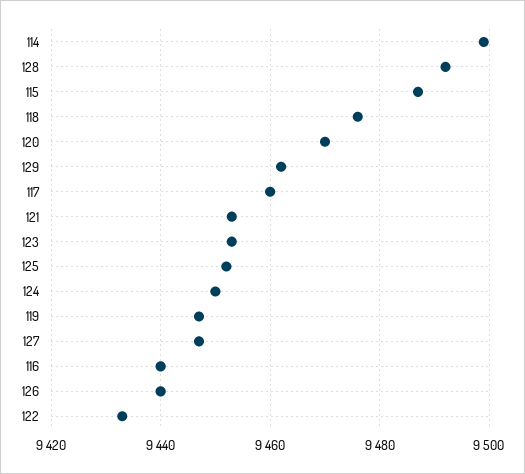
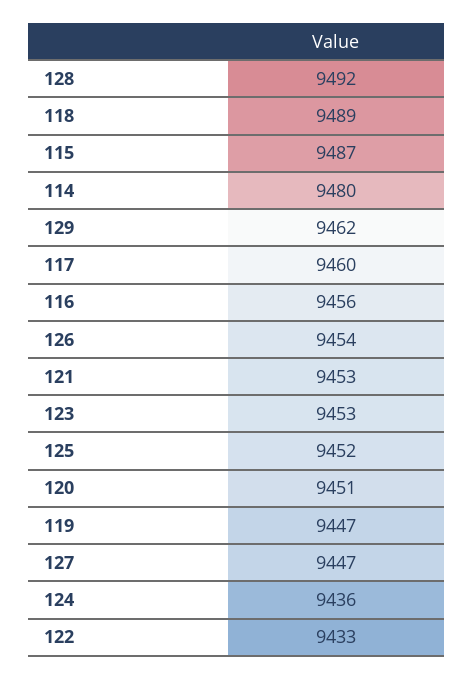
  {
-   "114": 9500,
+   "114": 9480,
    "128": 9492,
    "115": 9487,
-   "118": 9475,
+   "118": 9489,
-   "120": 9470,
+   "120": 9451,
    "129": 9462,
    "117": 9460,
    "121": 9453,
    "123": 9453,
    "125": 9452,
-   "124": 9450,
+   "124": 9436,
    "119": 9447,
    "127": 9447,
-   "116": 9440,
+   "116": 9456,
-   "126": 9440,
+   "126": 9454,
    "122": 9433
  }

